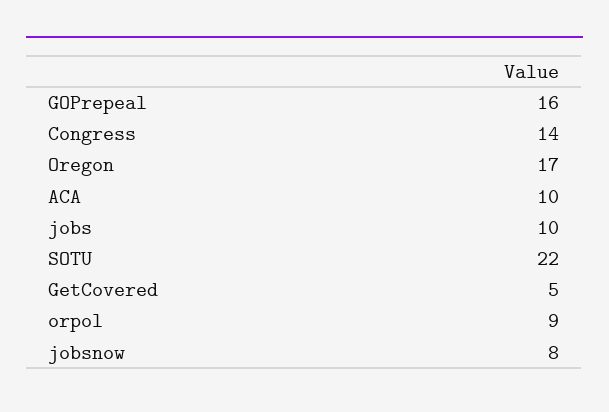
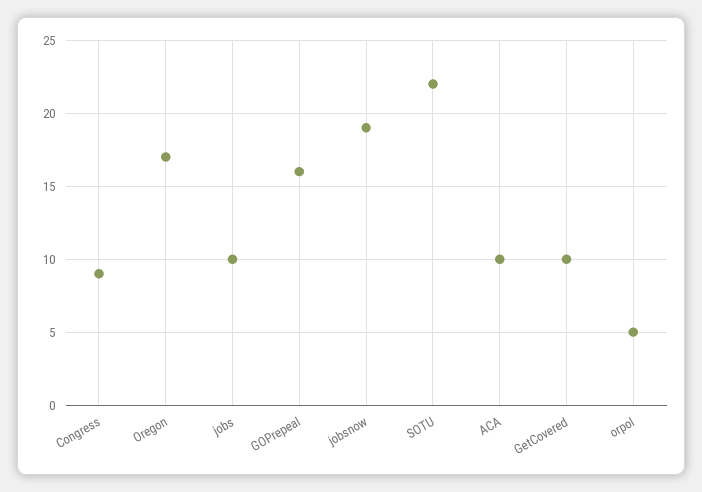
  {
    "GOPrepeal": 16,
-   "Congress": 14,
+   "Congress": 9,
    "Oregon": 17,
    "ACA": 10,
    "jobs": 10,
    "SOTU": 22,
-   "GetCovered": 5,
+   "GetCovered": 10,
-   "orpol": 9,
+   "orpol": 5,
-   "jobsnow": 8
+   "jobsnow": 19
  }

